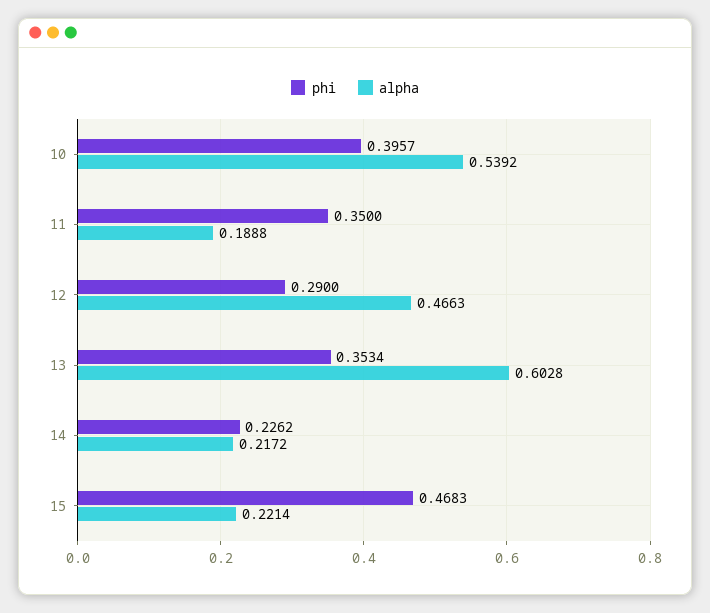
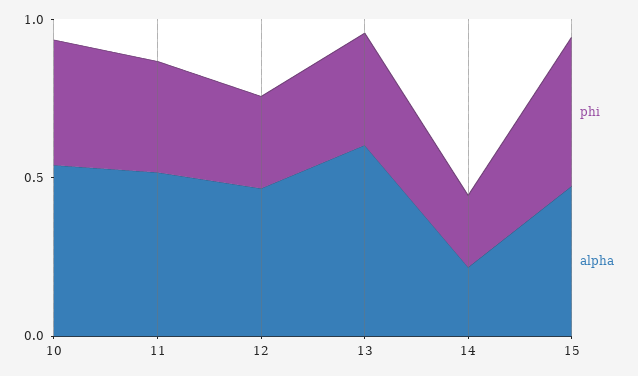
  {
    "phi": {
      "10": 0.3957,
      "11": 0.35,
      "12": 0.29,
      "13": 0.3534,
      "14": 0.2262,
      "15": 0.4683
    },
    "alpha": {
      "10": 0.5392,
-     "11": 0.1888,
+     "11": 0.5,
      "12": 0.4663,
      "13": 0.6028,
      "14": 0.2172,
-     "15": 0.2214
+     "15": 0.5
    }
  }

